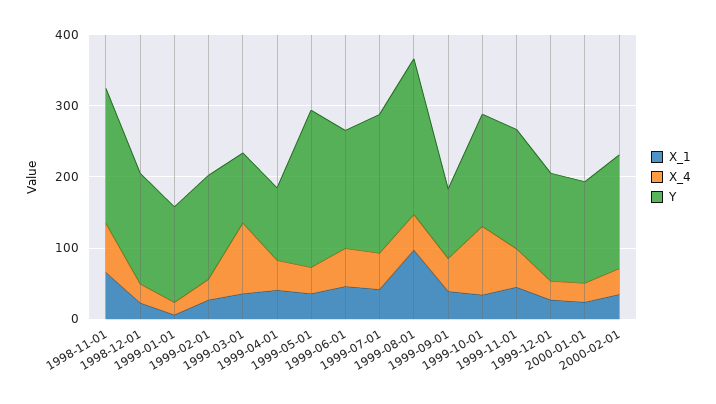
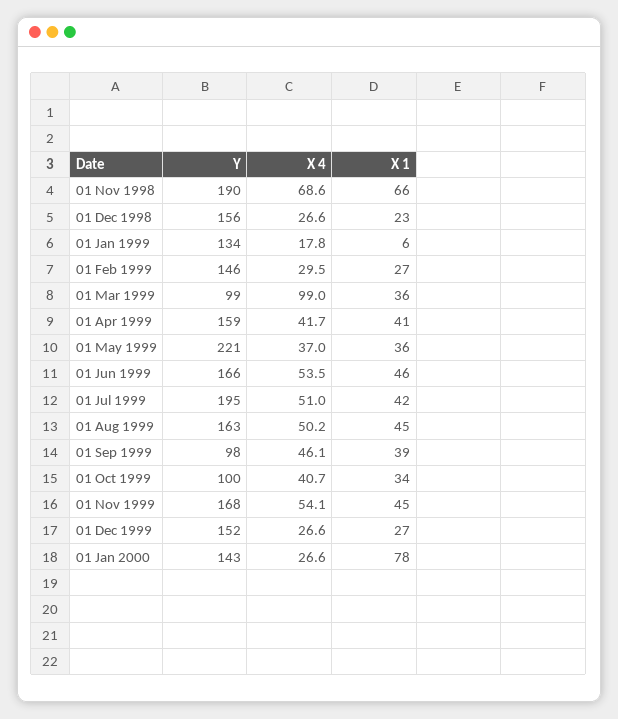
  {
    "X_1": {
      "1998-11-01": 66,
      "1998-12-01": 23,
      "1999-01-01": 6,
      "1999-02-01": 27,
      "1999-03-01": 36,
      "1999-04-01": 41,
      "1999-05-01": 36,
      "1999-06-01": 46,
      "1999-07-01": 42,
-     "1999-08-01": 100,
+     "1999-08-01": 45,
      "1999-09-01": 39,
      "1999-10-01": 34,
      "1999-11-01": 45,
      "1999-12-01": 27,
-     "2000-01-01": 20,
+     "2000-01-01": 78
-     "2000-02-01": 40
    },
    "X_4": {
      "1998-11-01": 68.6,
      "1998-12-01": 26.6,
      "1999-01-01": 17.8,
      "1999-02-01": 29.5,
      "1999-03-01": 99,
      "1999-04-01": 41.7,
      "1999-05-01": 37,
      "1999-06-01": 53.5,
      "1999-07-01": 51,
      "1999-08-01": 50.2,
      "1999-09-01": 46.1,
-     "1999-10-01": 100,
+     "1999-10-01": 40.7,
      "1999-11-01": 54.1,
      "1999-12-01": 26.6,
-     "2000-01-01": 26.6,
+     "2000-01-01": 26.6
-     "2000-02-01": 40
    },
    "Y": {
      "1998-11-01": 190,
      "1998-12-01": 156,
      "1999-01-01": 134,
      "1999-02-01": 146,
      "1999-03-01": 99,
-     "1999-04-01": 100,
+     "1999-04-01": 159,
      "1999-05-01": 221,
      "1999-06-01": 166,
      "1999-07-01": 195,
-     "1999-08-01": 220,
+     "1999-08-01": 163,
      "1999-09-01": 98,
-     "1999-10-01": 160,
+     "1999-10-01": 100,
      "1999-11-01": 168,
      "1999-12-01": 152,
-     "2000-01-01": 143,
+     "2000-01-01": 143
-     "2000-02-01": 160
    }
  }

